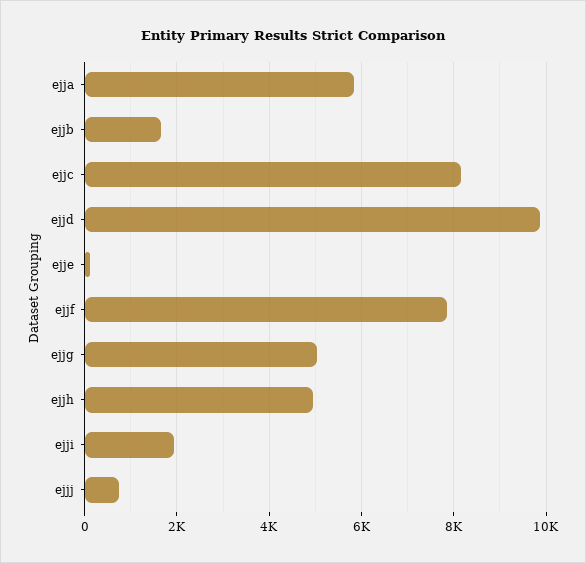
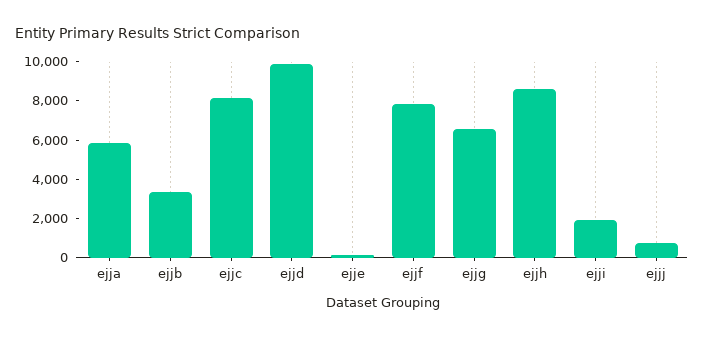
  {
    "ejja": 5800,
-   "ejjb": 1600,
+   "ejjb": 3500,
    "ejjc": 8200,
    "ejjd": 9800,
    "ejje": 200,
    "ejjf": 7800,
-   "ejjg": 5000,
+   "ejjg": 6500,
-   "ejjh": 5000,
+   "ejjh": 8500,
    "ejji": 2000,
    "ejjj": 800
  }

